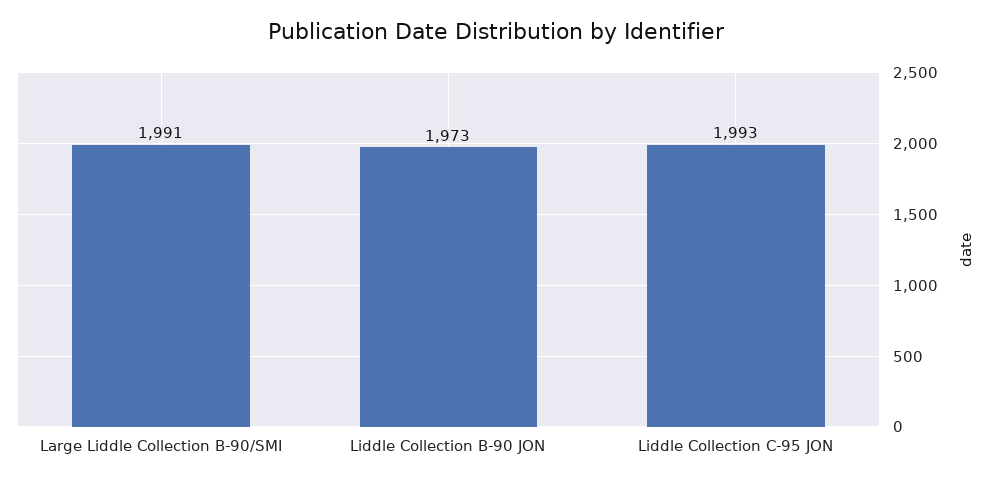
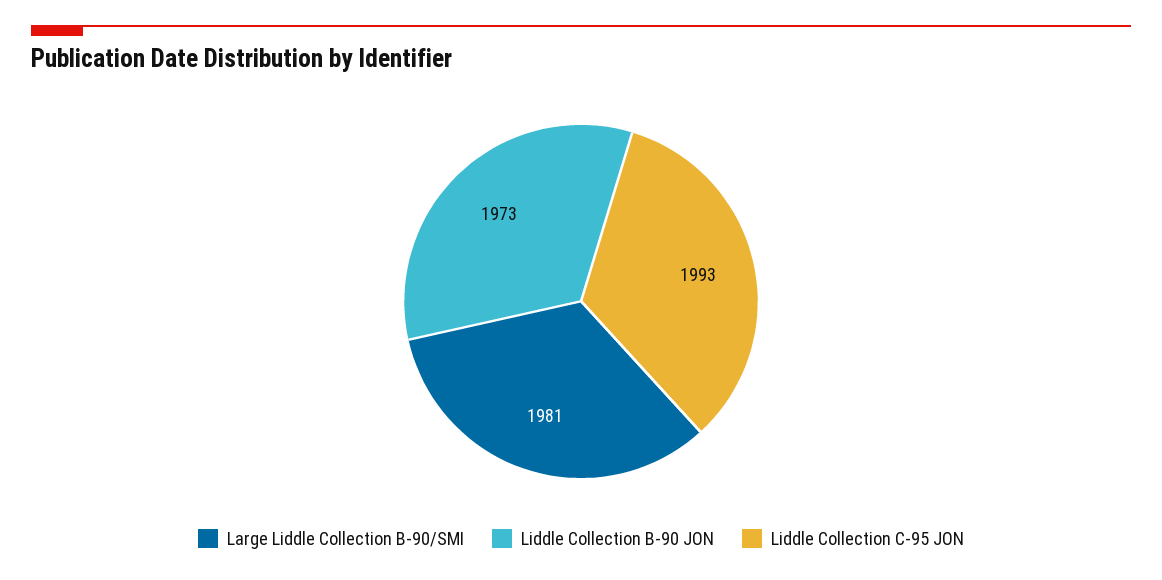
  {
-   "Large Liddle Collection B-90/SMI": 1991,
+   "Large Liddle Collection B-90/SMI": 1981,
    "Liddle Collection B-90 JON": 1973,
    "Liddle Collection C-95 JON": 1993
  }

